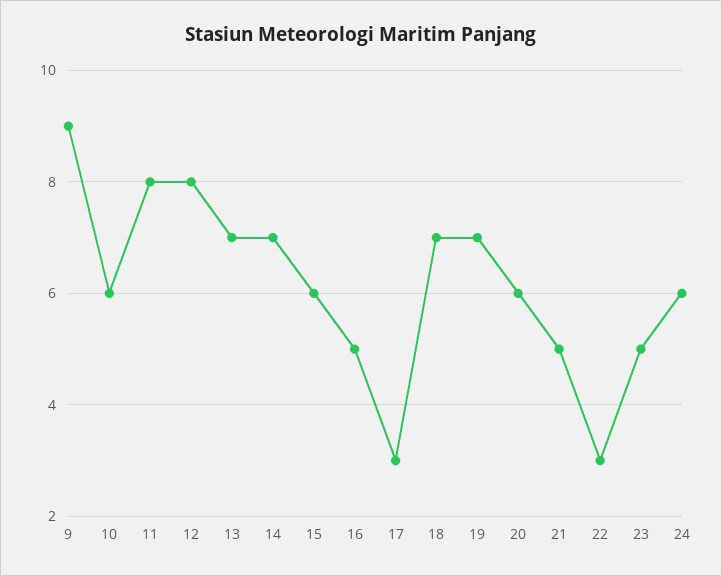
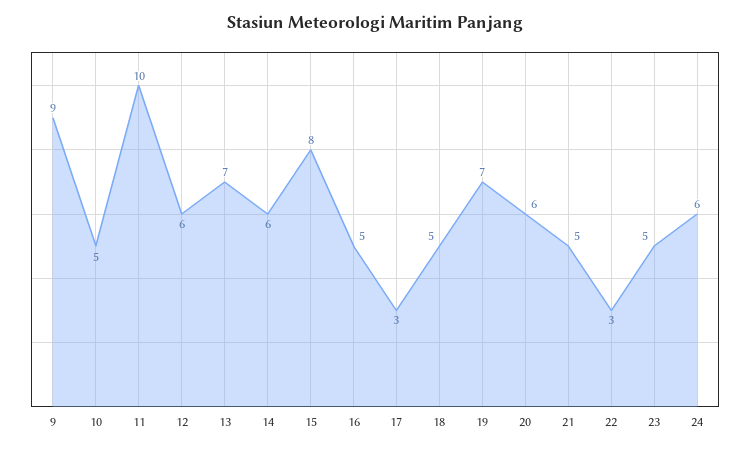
  {
    "9": 9,
-   "10": 6,
+   "10": 5,
-   "11": 8,
+   "11": 10,
-   "12": 8,
+   "12": 6,
    "13": 7,
-   "14": 7,
+   "14": 6,
-   "15": 6,
+   "15": 8,
    "16": 5,
    "17": 3,
-   "18": 7,
+   "18": 5,
    "19": 7,
    "20": 6,
    "21": 5,
    "22": 3,
    "23": 5,
    "24": 6
  }

